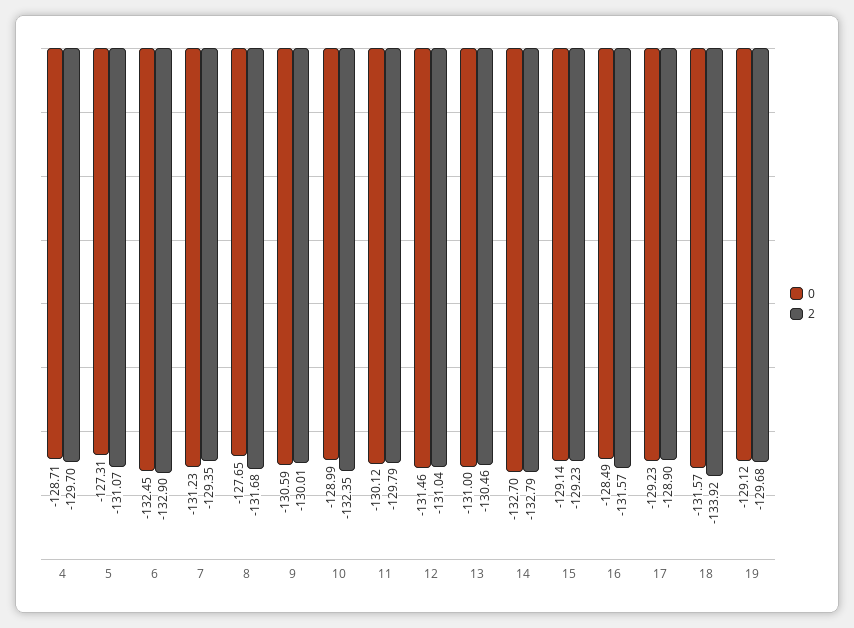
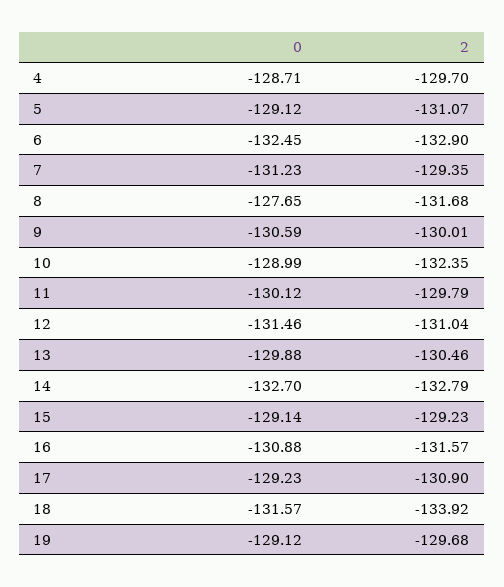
  {
    "0": {
      "4": -128.71,
-     "5": -127.31,
+     "5": -129.12,
      "6": -132.45,
      "7": -131.23,
      "8": -127.65,
      "9": -130.59,
      "10": -128.99,
      "11": -130.12,
      "12": -131.46,
-     "13": -131,
+     "13": -129.88,
      "14": -132.7,
      "15": -129.14,
-     "16": -128.49,
+     "16": -130.88,
      "17": -129.23,
      "18": -131.57,
      "19": -129.12
    },
    "2": {
      "4": -129.7,
      "5": -131.07,
      "6": -132.9,
      "7": -129.35,
      "8": -131.68,
      "9": -130.01,
      "10": -132.35,
      "11": -129.79,
      "12": -131.04,
      "13": -130.46,
      "14": -132.79,
      "15": -129.23,
      "16": -131.57,
-     "17": -128.9,
+     "17": -130.9,
      "18": -133.92,
      "19": -129.68
    }
  }

